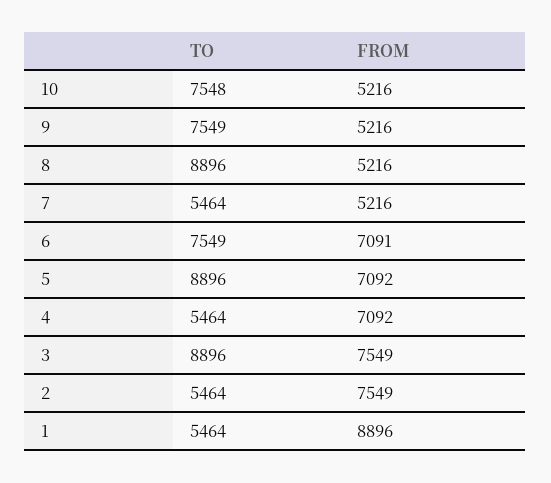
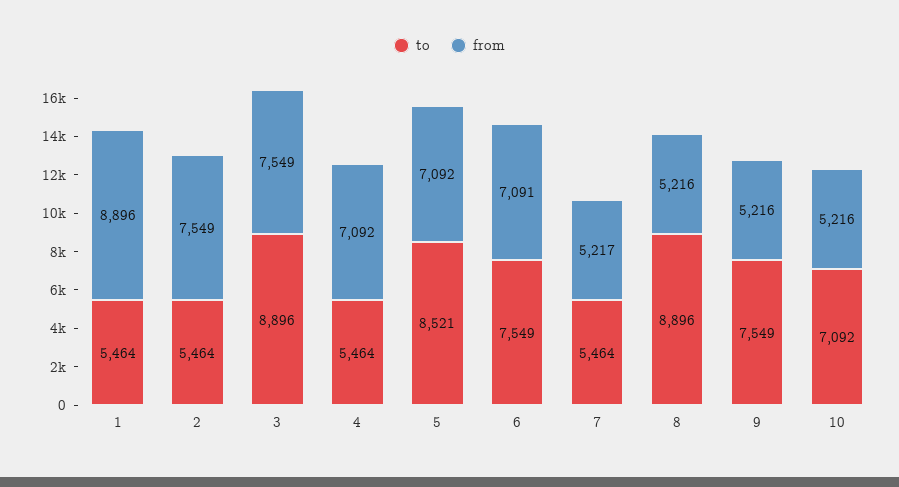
  {
    "TO": {
-     "10": 7548,
+     "10": 7092,
      "9": 7549,
      "8": 8896,
      "7": 5464,
      "6": 7549,
-     "5": 8896,
+     "5": 8521,
      "4": 5464,
      "3": 8896,
      "2": 5464,
      "1": 5464
    },
    "FROM": {
      "10": 5216,
      "9": 5216,
      "8": 5216,
-     "7": 5216,
+     "7": 5217,
      "6": 7091,
      "5": 7092,
      "4": 7092,
      "3": 7549,
      "2": 7549,
      "1": 8896
    }
  }

